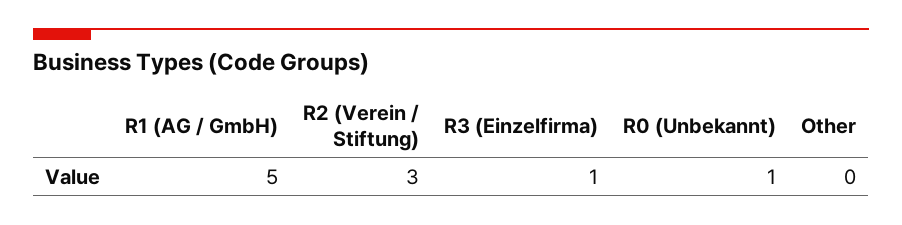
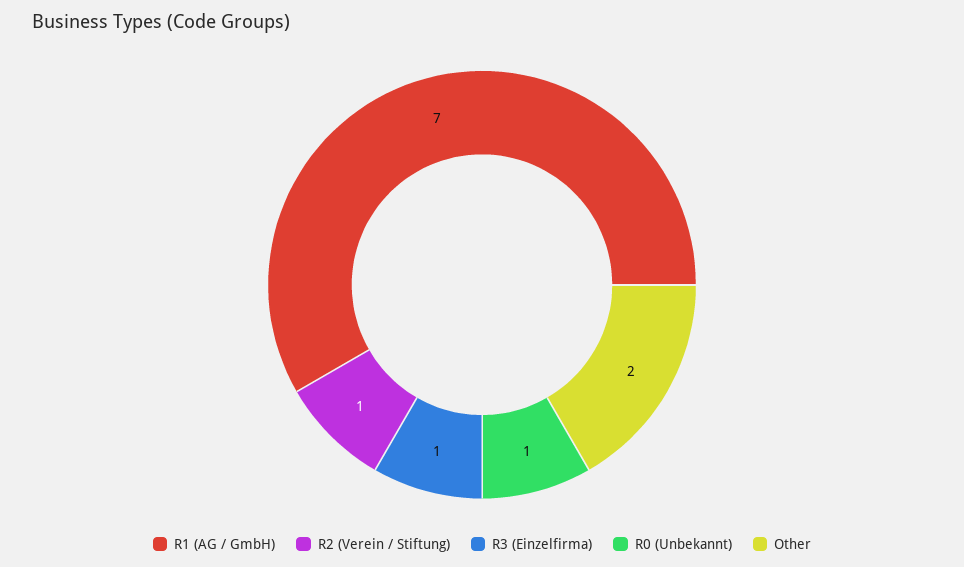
  {
-   "R1 (AG / GmbH)": 5,
+   "R1 (AG / GmbH)": 7,
-   "R2 (Verein / Stiftung)": 3,
+   "R2 (Verein / Stiftung)": 1,
    "R3 (Einzelfirma)": 1,
    "R0 (Unbekannt)": 1,
-   "Other": 0
+   "Other": 2
  }

